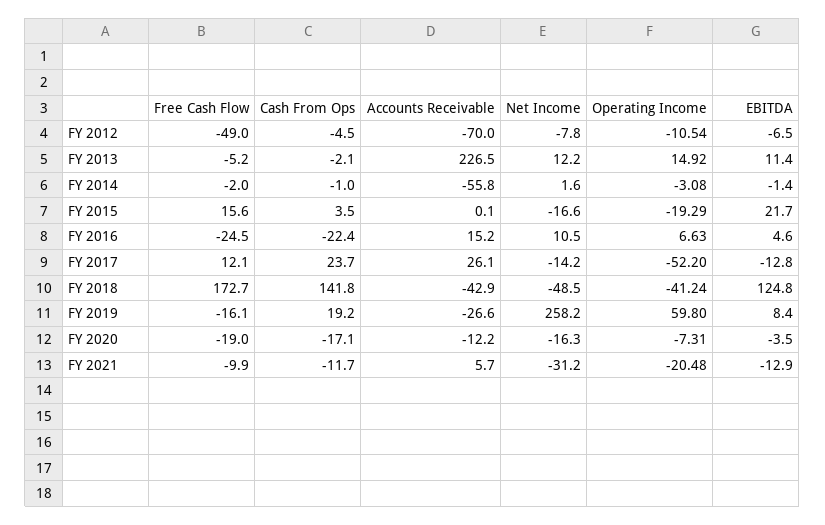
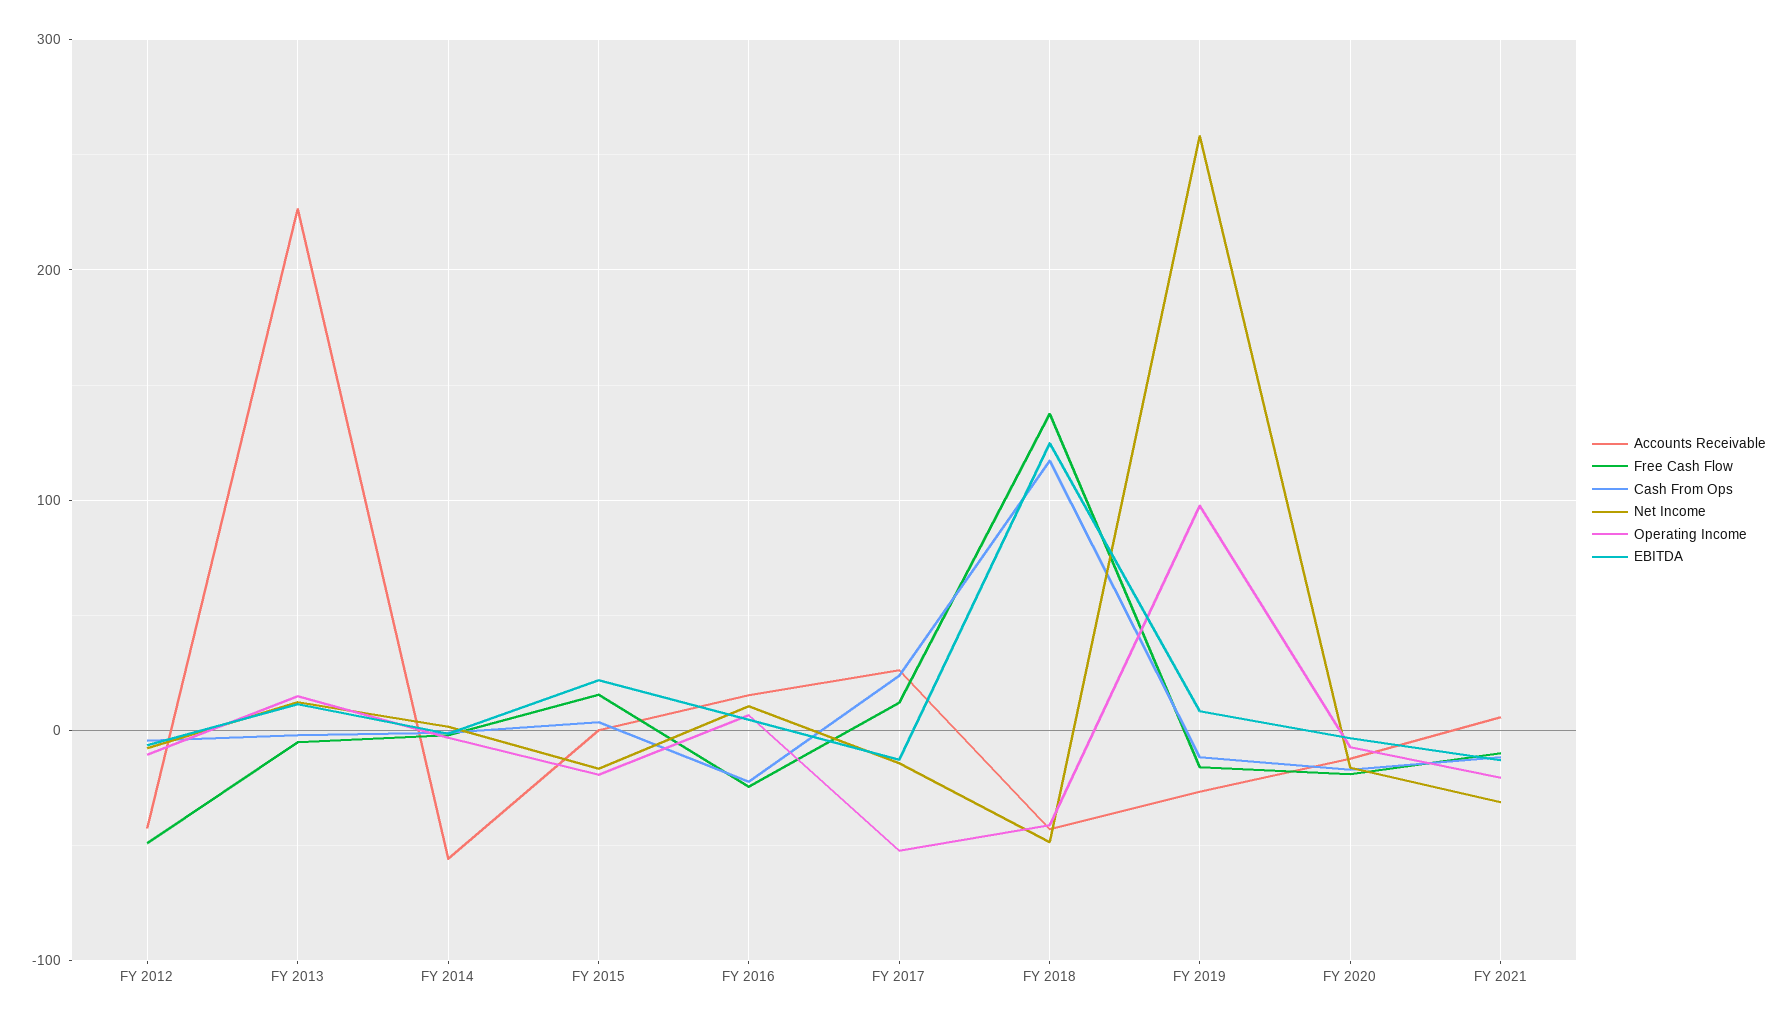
  {
    "Free Cash Flow": {
      "FY 2012": -49,
      "FY 2013": -5.2,
      "FY 2014": -2,
      "FY 2015": 15.6,
      "FY 2016": -24.5,
      "FY 2017": 12.1,
-     "FY 2018": 172.7,
+     "FY 2018": 140,
      "FY 2019": -16.1,
      "FY 2020": -19,
      "FY 2021": -9.9
    },
    "Cash From Ops": {
      "FY 2012": -4.5,
      "FY 2013": -2.1,
      "FY 2014": -1,
      "FY 2015": 3.5,
      "FY 2016": -22.4,
      "FY 2017": 23.7,
-     "FY 2018": 141.8,
+     "FY 2018": 120,
-     "FY 2019": 19.2,
+     "FY 2019": -10,
      "FY 2020": -17.1,
      "FY 2021": -11.7
    },
    "Accounts Receivable": {
-     "FY 2012": -70,
+     "FY 2012": -40,
      "FY 2013": 226.5,
      "FY 2014": -55.8,
      "FY 2015": 0.1,
      "FY 2016": 15.2,
      "FY 2017": 26.1,
      "FY 2018": -42.9,
      "FY 2019": -26.6,
      "FY 2020": -12.2,
      "FY 2021": 5.7
    },
    "Net Income": {
      "FY 2012": -7.8,
      "FY 2013": 12.2,
      "FY 2014": 1.6,
      "FY 2015": -16.6,
      "FY 2016": 10.5,
      "FY 2017": -14.2,
      "FY 2018": -48.5,
      "FY 2019": 258.2,
      "FY 2020": -16.3,
      "FY 2021": -31.2
    },
    "Operating Income": {
      "FY 2012": -10.54,
      "FY 2013": 14.92,
      "FY 2014": -3.08,
      "FY 2015": -19.29,
      "FY 2016": 6.63,
      "FY 2017": -52.2,
      "FY 2018": -41.24,
-     "FY 2019": 59.8,
+     "FY 2019": 100,
      "FY 2020": -7.31,
      "FY 2021": -20.48
    },
    "EBITDA": {
      "FY 2012": -6.5,
      "FY 2013": 11.4,
      "FY 2014": -1.4,
      "FY 2015": 21.7,
      "FY 2016": 4.6,
      "FY 2017": -12.8,
      "FY 2018": 124.8,
      "FY 2019": 8.4,
      "FY 2020": -3.5,
      "FY 2021": -12.9
    }
  }

